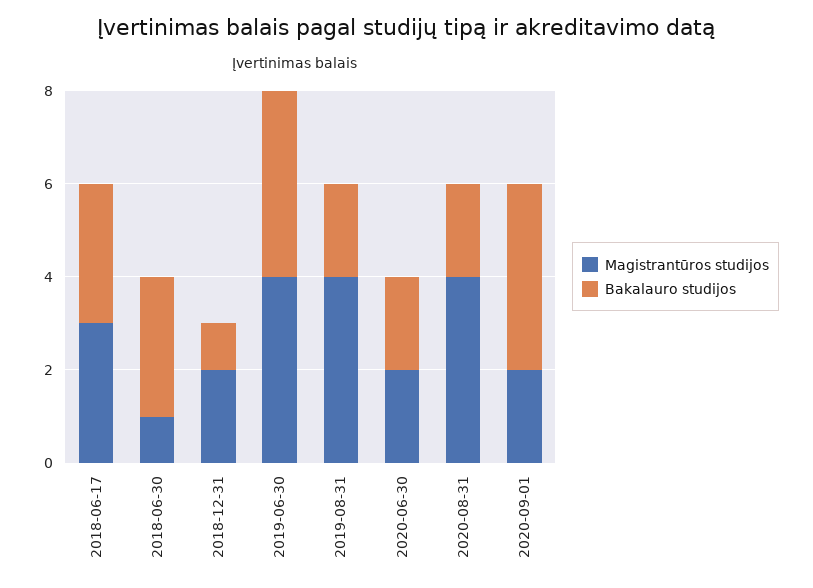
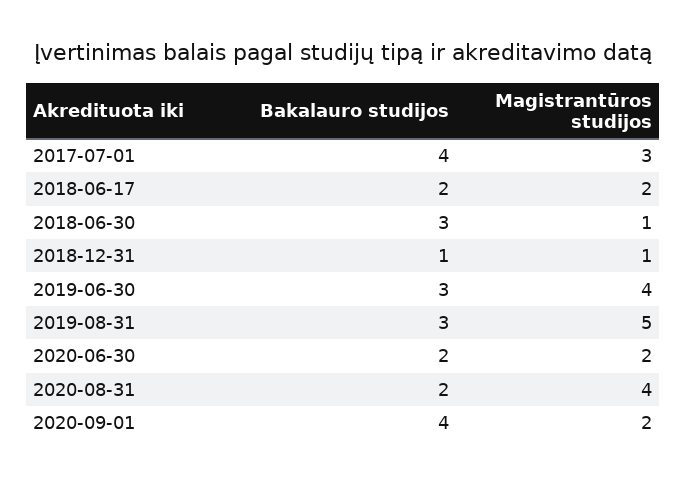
  {
    "Magistrantūros studijos": {
-     "2018-06-17": 3,
+     "2018-06-17": 2,
      "2018-06-30": 1,
-     "2018-12-31": 2,
+     "2018-12-31": 1,
      "2019-06-30": 4,
-     "2019-08-31": 4,
+     "2019-08-31": 5,
      "2020-06-30": 2,
      "2020-08-31": 4,
-     "2020-09-01": 2
+     "2020-09-01": 2,
+     "2017-07-01": 3
    },
    "Bakalauro studijos": {
-     "2018-06-17": 3,
+     "2018-06-17": 2,
      "2018-06-30": 3,
      "2018-12-31": 1,
-     "2019-06-30": 4,
+     "2019-06-30": 3,
-     "2019-08-31": 2,
+     "2019-08-31": 3,
      "2020-06-30": 2,
      "2020-08-31": 2,
-     "2020-09-01": 4
+     "2020-09-01": 4,
+     "2017-07-01": 4
    }
  }

